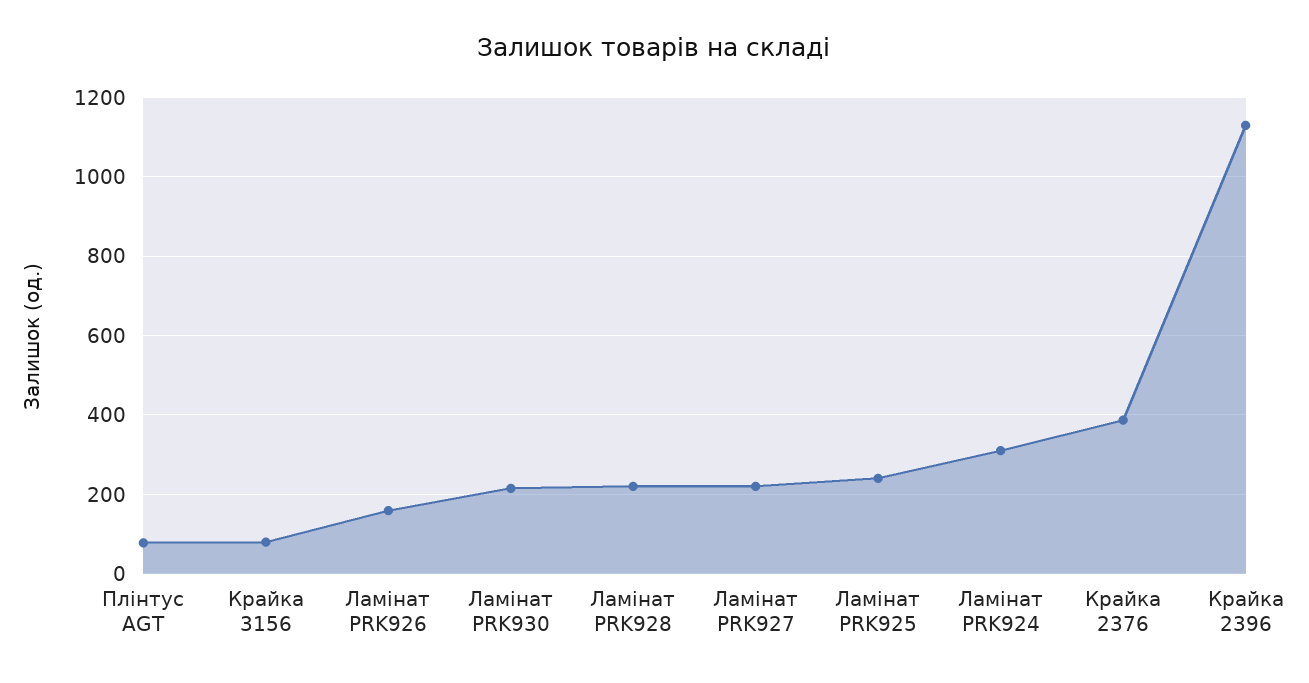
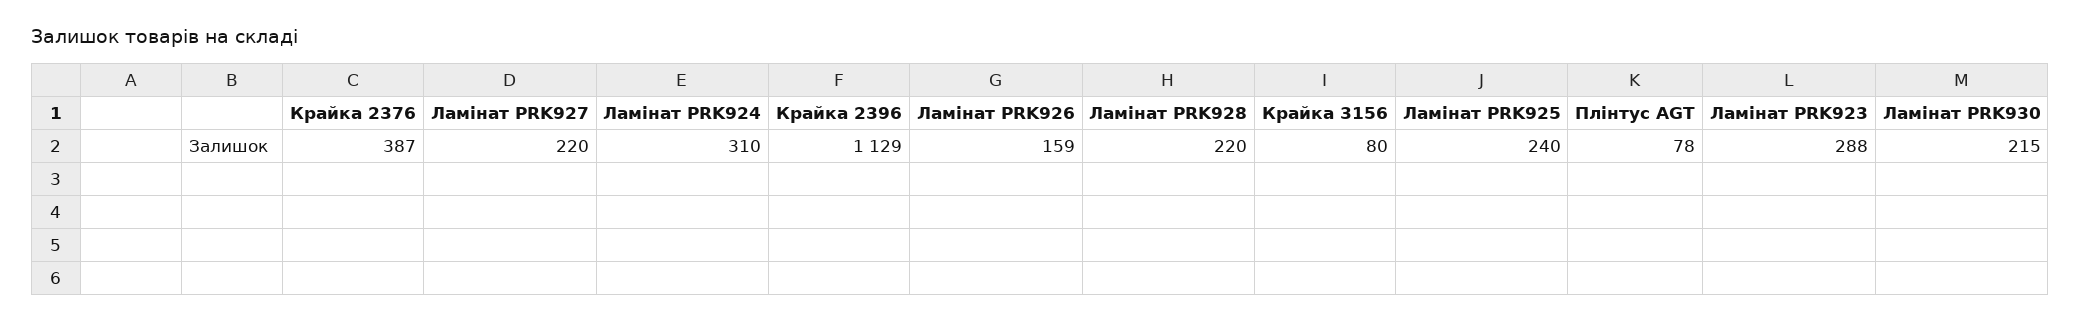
  {
    "Плінтус AGT": 78,
    "Крайка 3156": 80,
    "Ламінат PRK926": 159,
    "Ламінат PRK930": 215,
    "Ламінат PRK928": 220,
    "Ламінат PRK927": 220,
    "Ламінат PRK925": 240,
    "Ламінат PRK924": 310,
    "Крайка 2376": 387,
-   "Крайка 2396": 1129
+   "Крайка 2396": 1129,
+   "Ламінат PRK923": 288
  }

